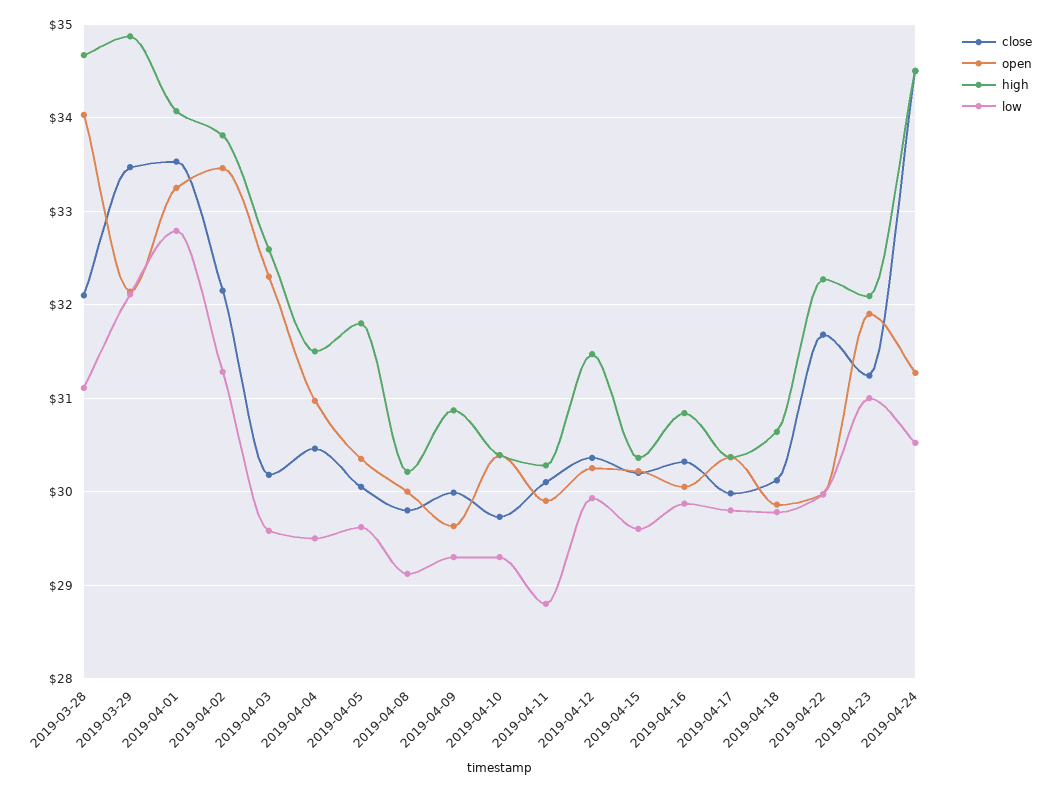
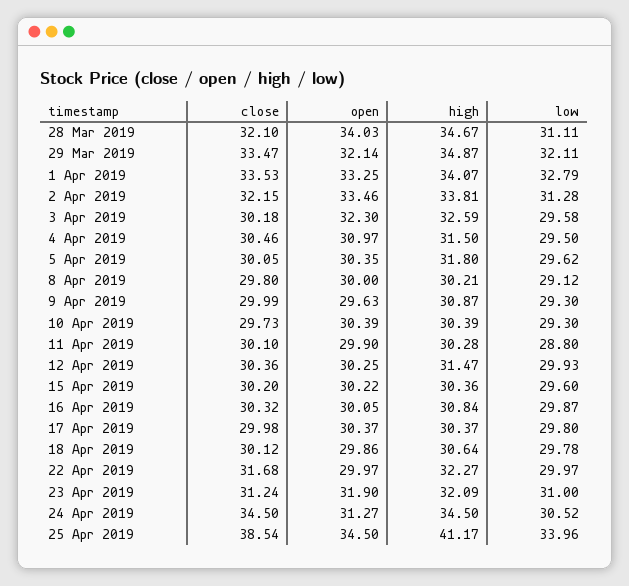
  {
    "close": {
      "2019-03-28": 32.1,
      "2019-03-29": 33.47,
      "2019-04-01": 33.53,
      "2019-04-02": 32.15,
      "2019-04-03": 30.18,
      "2019-04-04": 30.46,
      "2019-04-05": 30.05,
      "2019-04-08": 29.8,
      "2019-04-09": 29.99,
      "2019-04-10": 29.73,
      "2019-04-11": 30.1,
      "2019-04-12": 30.36,
      "2019-04-15": 30.2,
      "2019-04-16": 30.32,
      "2019-04-17": 29.98,
      "2019-04-18": 30.12,
      "2019-04-22": 31.68,
      "2019-04-23": 31.24,
-     "2019-04-24": 34.5
+     "2019-04-24": 34.5,
+     "25 Apr 2019": 38.54
    },
    "open": {
      "2019-03-28": 34.03,
      "2019-03-29": 32.14,
      "2019-04-01": 33.25,
      "2019-04-02": 33.46,
      "2019-04-03": 32.3,
      "2019-04-04": 30.97,
      "2019-04-05": 30.35,
      "2019-04-08": 30,
      "2019-04-09": 29.63,
      "2019-04-10": 30.39,
      "2019-04-11": 29.9,
      "2019-04-12": 30.25,
      "2019-04-15": 30.22,
      "2019-04-16": 30.05,
      "2019-04-17": 30.37,
      "2019-04-18": 29.86,
      "2019-04-22": 29.97,
      "2019-04-23": 31.9,
-     "2019-04-24": 31.27
+     "2019-04-24": 31.27,
+     "25 Apr 2019": 34.5
    },
    "high": {
      "2019-03-28": 34.67,
      "2019-03-29": 34.87,
      "2019-04-01": 34.07,
      "2019-04-02": 33.81,
      "2019-04-03": 32.59,
      "2019-04-04": 31.5,
      "2019-04-05": 31.8,
      "2019-04-08": 30.21,
      "2019-04-09": 30.87,
      "2019-04-10": 30.39,
      "2019-04-11": 30.28,
      "2019-04-12": 31.47,
      "2019-04-15": 30.36,
      "2019-04-16": 30.84,
      "2019-04-17": 30.37,
      "2019-04-18": 30.64,
      "2019-04-22": 32.27,
      "2019-04-23": 32.09,
-     "2019-04-24": 34.5
+     "2019-04-24": 34.5,
+     "25 Apr 2019": 41.17
    },
    "low": {
      "2019-03-28": 31.11,
      "2019-03-29": 32.11,
      "2019-04-01": 32.79,
      "2019-04-02": 31.28,
      "2019-04-03": 29.58,
      "2019-04-04": 29.5,
      "2019-04-05": 29.62,
      "2019-04-08": 29.12,
      "2019-04-09": 29.3,
      "2019-04-10": 29.3,
      "2019-04-11": 28.8,
      "2019-04-12": 29.93,
      "2019-04-15": 29.6,
      "2019-04-16": 29.87,
      "2019-04-17": 29.8,
      "2019-04-18": 29.78,
      "2019-04-22": 29.97,
      "2019-04-23": 31,
-     "2019-04-24": 30.52
+     "2019-04-24": 30.52,
+     "25 Apr 2019": 33.96
    }
  }

